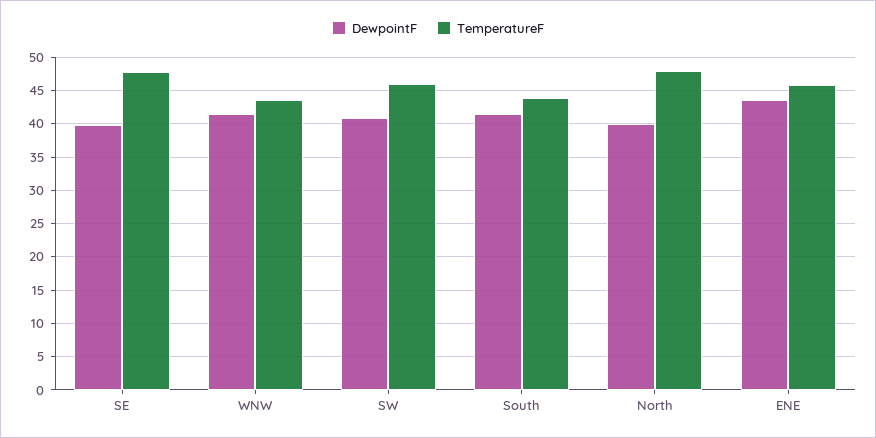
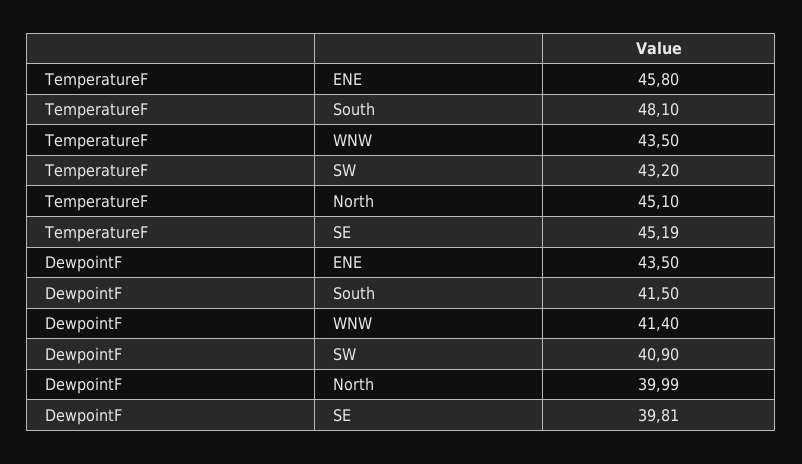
  {
    "DewpointF": {
      "SE": 39.81,
      "WNW": 41.4,
      "SW": 40.9,
      "South": 41.5,
      "North": 39.99,
      "ENE": 43.5
    },
    "TemperatureF": {
-     "SE": 48,
+     "SE": 45.19,
      "WNW": 43.5,
-     "SW": 46,
+     "SW": 43.2,
-     "South": 44,
+     "South": 48.1,
-     "North": 48,
+     "North": 45.1,
      "ENE": 45.8
    }
  }

